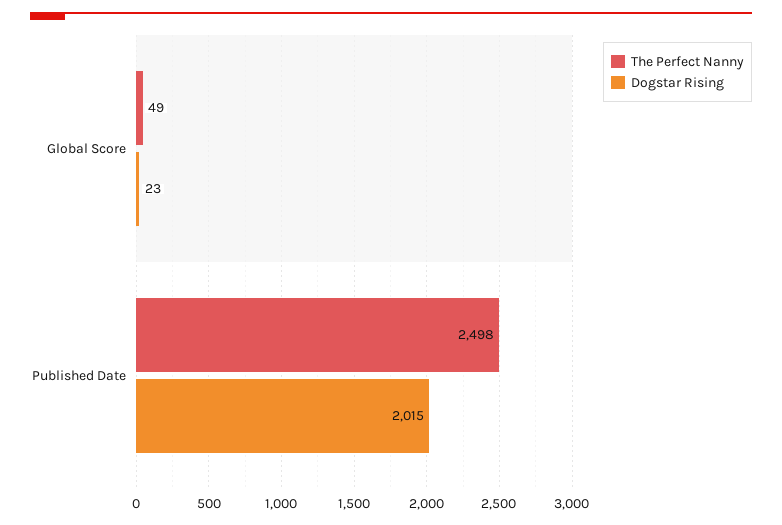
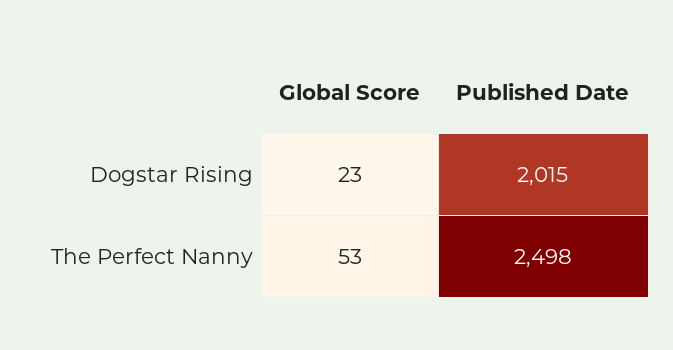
  {
    "The Perfect Nanny": {
-     "Global Score": 49,
+     "Global Score": 53,
      "Published Date": 2498
    },
    "Dogstar Rising": {
      "Global Score": 23,
      "Published Date": 2015
    }
  }

